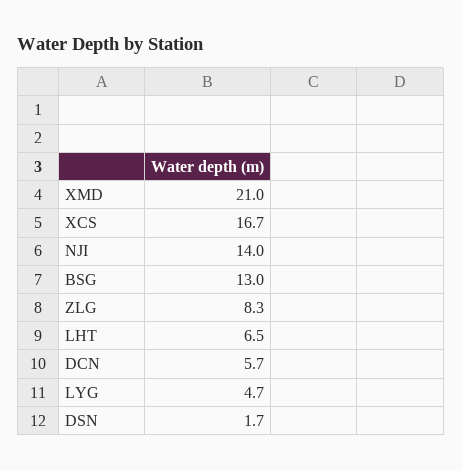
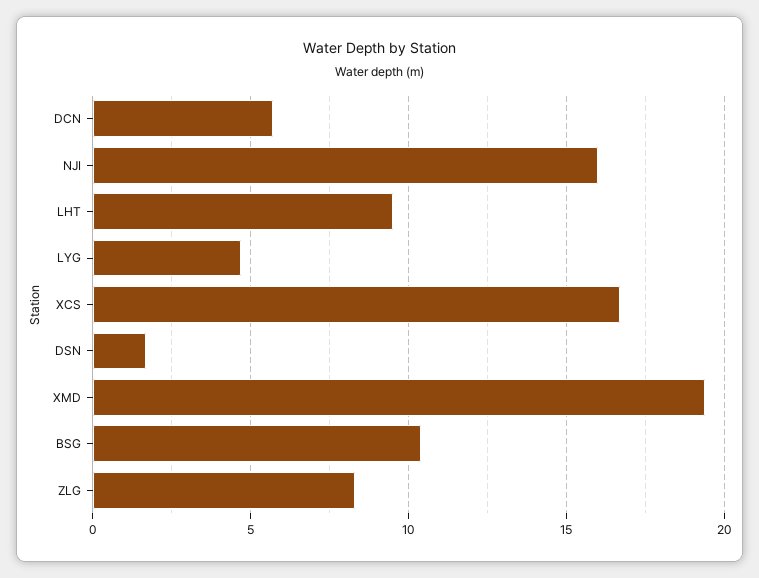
  {
-   "XMD": 21,
+   "XMD": 19.5,
    "XCS": 16.7,
-   "NJI": 14,
+   "NJI": 16,
-   "BSG": 13,
+   "BSG": 10.5,
    "ZLG": 8.3,
-   "LHT": 6.5,
+   "LHT": 9.5,
    "DCN": 5.7,
    "LYG": 4.7,
    "DSN": 1.7
  }

